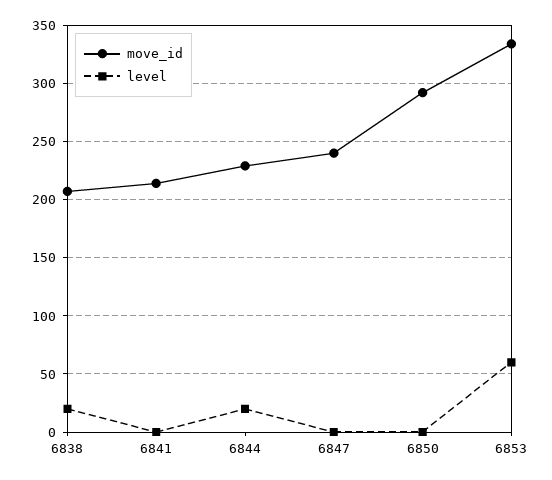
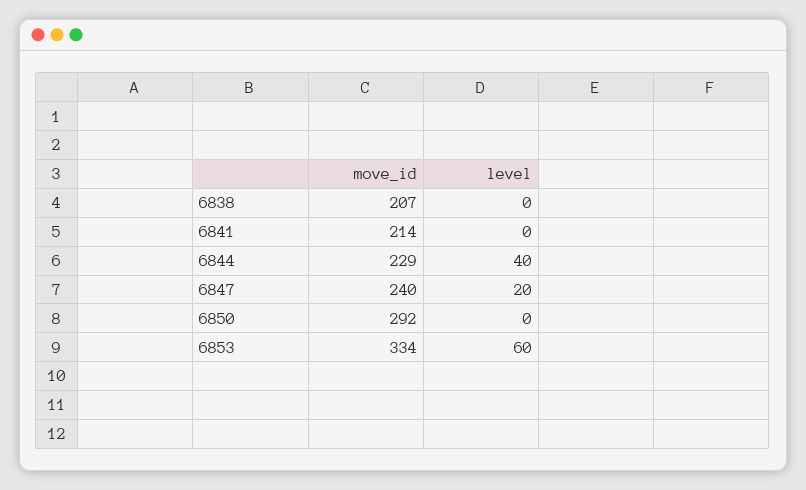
  {
    "move_id": {
      "6838": 207,
      "6841": 214,
      "6844": 229,
      "6847": 240,
      "6850": 292,
      "6853": 334
    },
    "level": {
-     "6838": 20,
+     "6838": 0,
      "6841": 0,
-     "6844": 20,
+     "6844": 40,
-     "6847": 0,
+     "6847": 20,
      "6850": 0,
      "6853": 60
    }
  }

